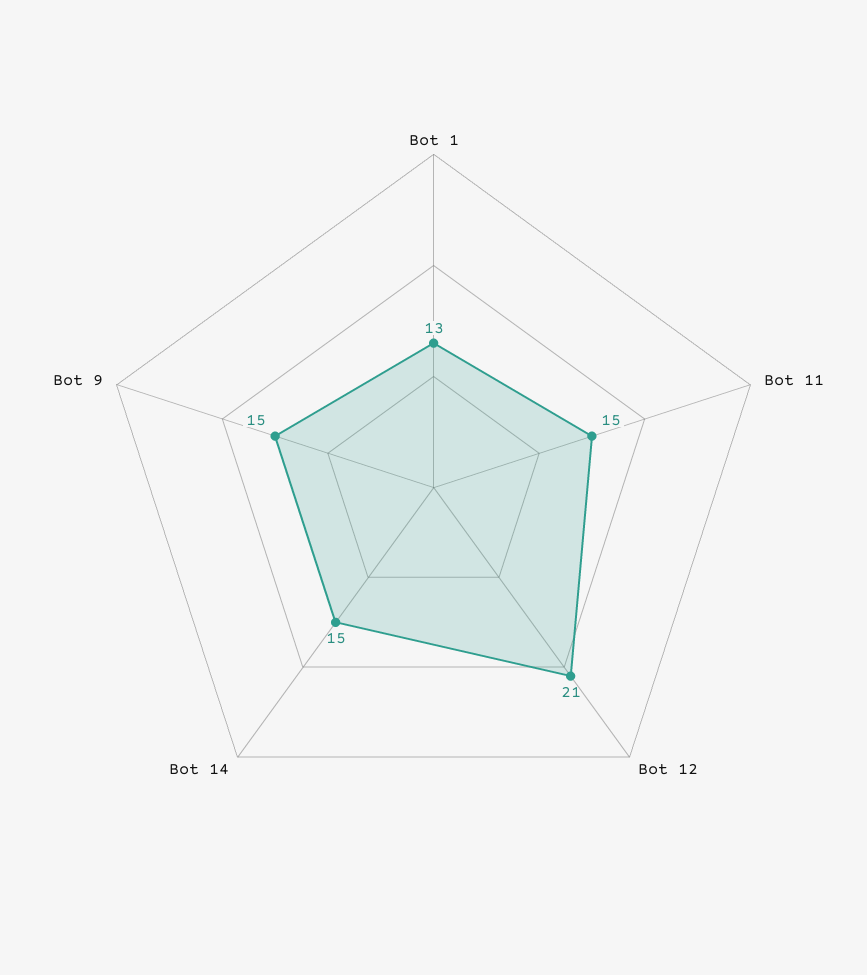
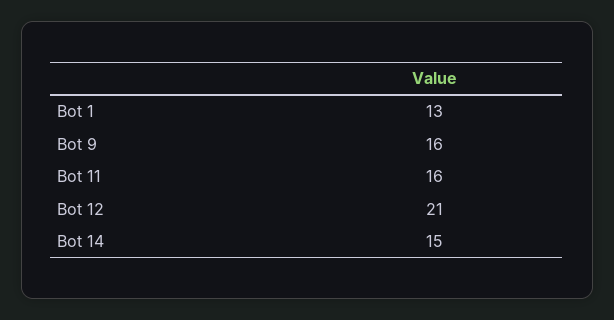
  {
    "Bot 1": 13,
-   "Bot 11": 15,
+   "Bot 11": 16,
    "Bot 12": 21,
    "Bot 14": 15,
-   "Bot 9": 15
+   "Bot 9": 16
  }

